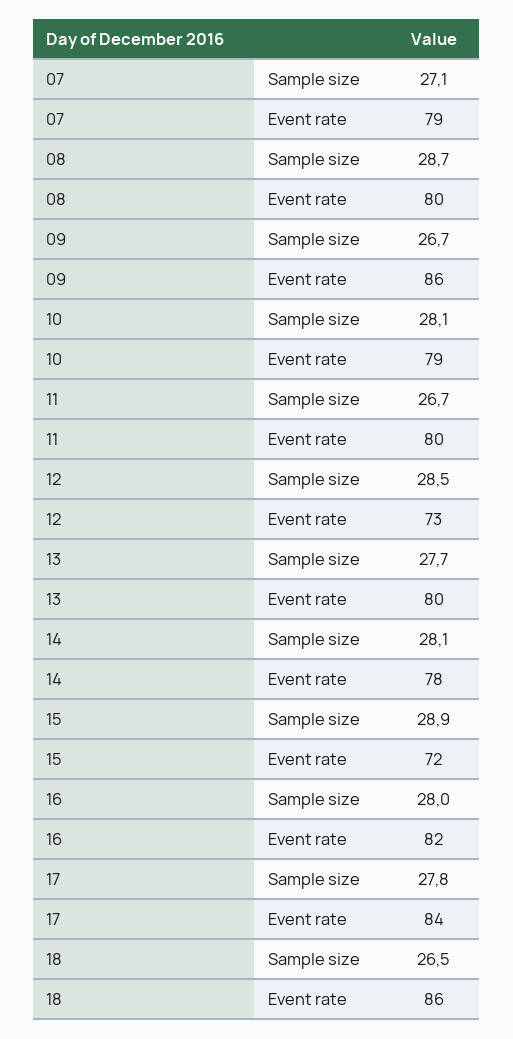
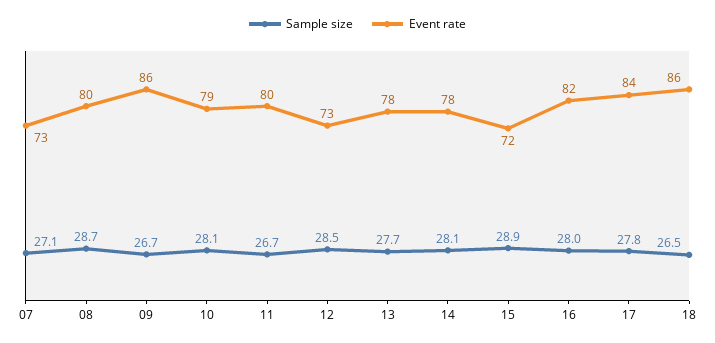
  {
    "Sample size": {
      "07": 27.1,
      "08": 28.7,
      "09": 26.7,
      "10": 28.1,
      "11": 26.7,
      "12": 28.5,
      "13": 27.7,
      "14": 28.1,
      "15": 28.9,
      "16": 28,
      "17": 27.8,
      "18": 26.5
    },
    "Event rate": {
-     "07": 79,
+     "07": 73,
      "08": 80,
      "09": 86,
      "10": 79,
      "11": 80,
      "12": 73,
-     "13": 80,
+     "13": 78,
      "14": 78,
      "15": 72,
      "16": 82,
      "17": 84,
      "18": 86
    }
  }

